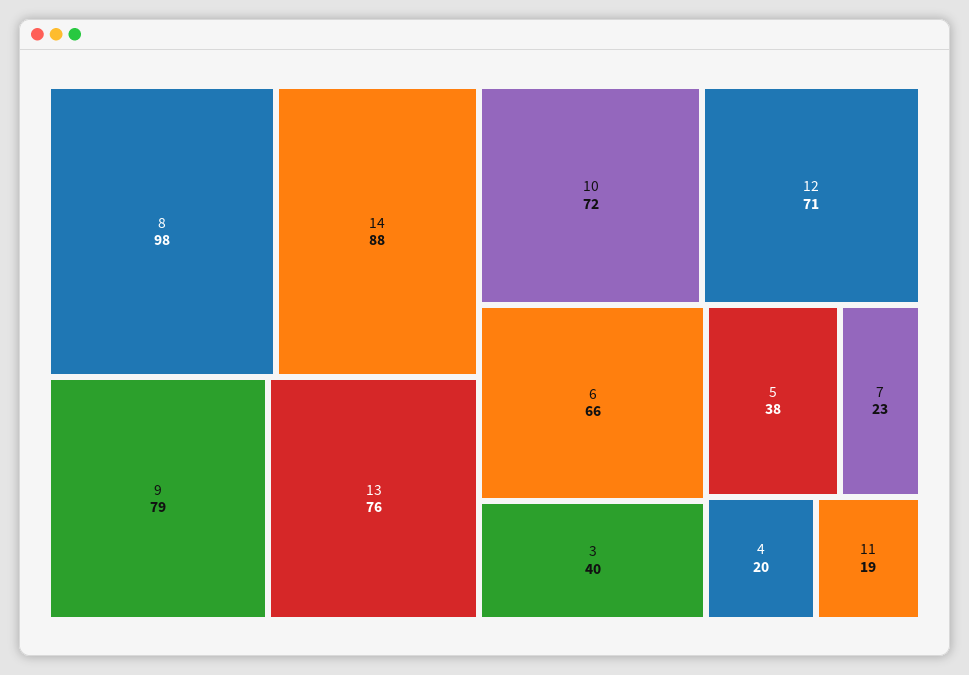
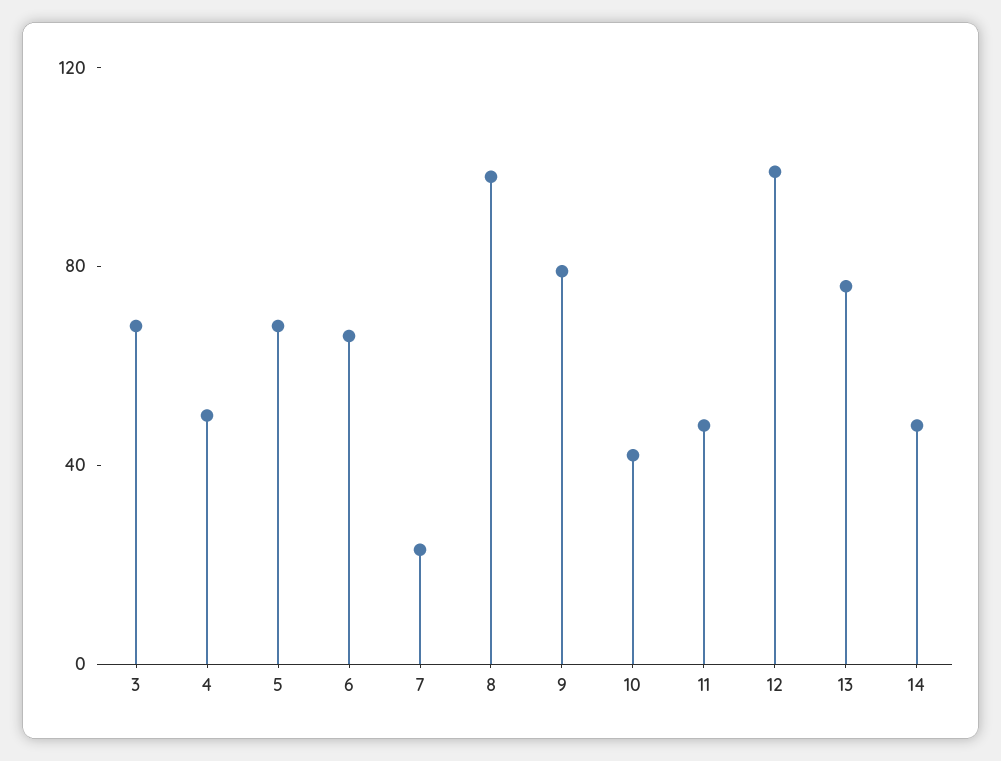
  {
    "8": 98,
-   "14": 88,
+   "14": 50,
    "9": 79,
    "13": 76,
-   "10": 72,
+   "10": 40,
-   "12": 71,
+   "12": 100,
    "6": 66,
-   "3": 40,
+   "3": 70,
-   "5": 38,
+   "5": 70,
    "7": 23,
-   "4": 20,
+   "4": 50,
-   "11": 19
+   "11": 50
  }

